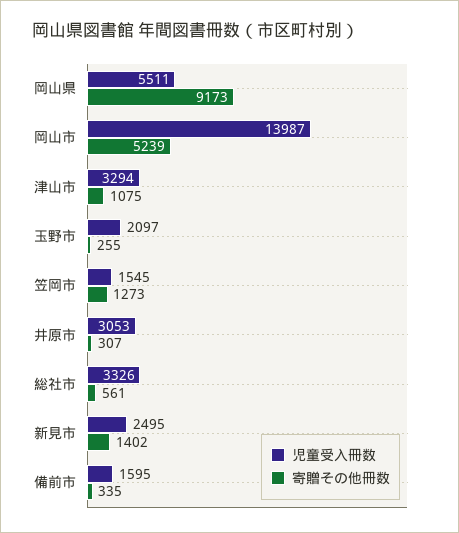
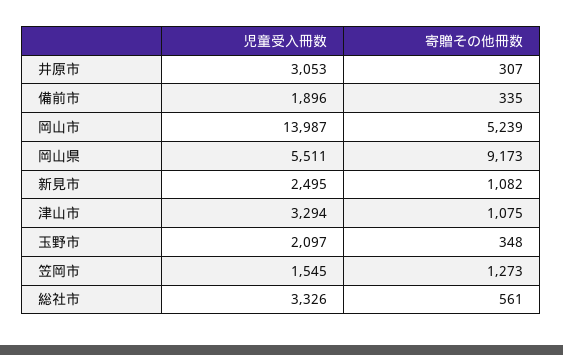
  {
    "児童受入冊数": {
      "岡山県": 5511,
      "岡山市": 13987,
      "津山市": 3294,
      "玉野市": 2097,
      "笠岡市": 1545,
      "井原市": 3053,
      "総社市": 3326,
      "新見市": 2495,
-     "備前市": 1595
+     "備前市": 1896
    },
    "寄贈その他冊数": {
      "岡山県": 9173,
      "岡山市": 5239,
      "津山市": 1075,
-     "玉野市": 255,
+     "玉野市": 348,
      "笠岡市": 1273,
      "井原市": 307,
      "総社市": 561,
-     "新見市": 1402,
+     "新見市": 1082,
      "備前市": 335
    }
  }

